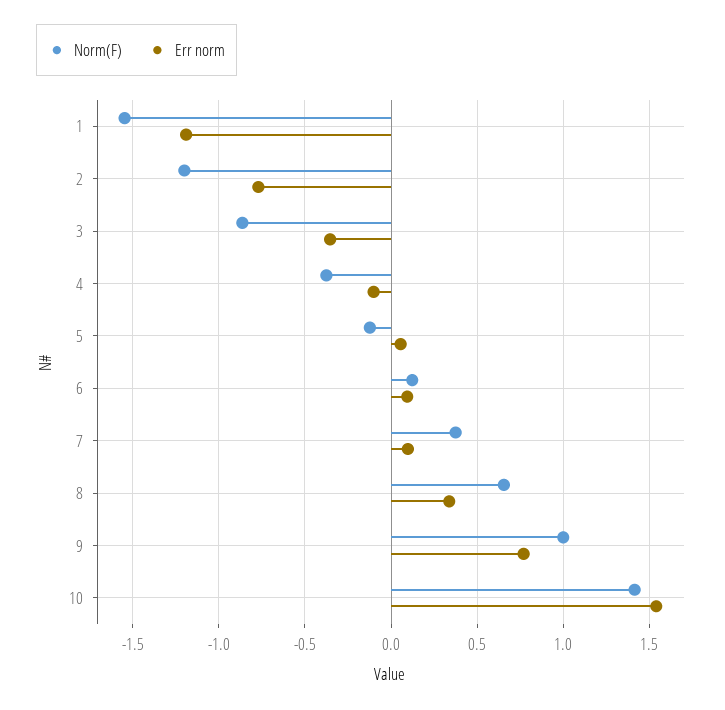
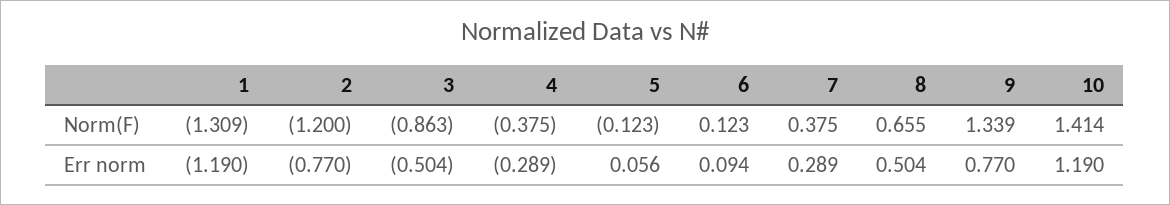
  {
    "Norm(F)": {
-     "1": -1.55,
+     "1": -1.309,
      "2": -1.2,
      "3": -0.863,
      "4": -0.375,
      "5": -0.123,
      "6": 0.123,
      "7": 0.375,
      "8": 0.655,
-     "9": 1,
+     "9": 1.339,
      "10": 1.414
    },
    "Err norm": {
      "1": -1.19,
      "2": -0.77,
-     "3": -0.35,
+     "3": -0.504,
-     "4": -0.1,
+     "4": -0.289,
      "5": 0.056,
      "6": 0.094,
-     "7": 0.1,
+     "7": 0.289,
-     "8": 0.35,
+     "8": 0.504,
      "9": 0.77,
-     "10": 1.55
+     "10": 1.19
    }
  }

